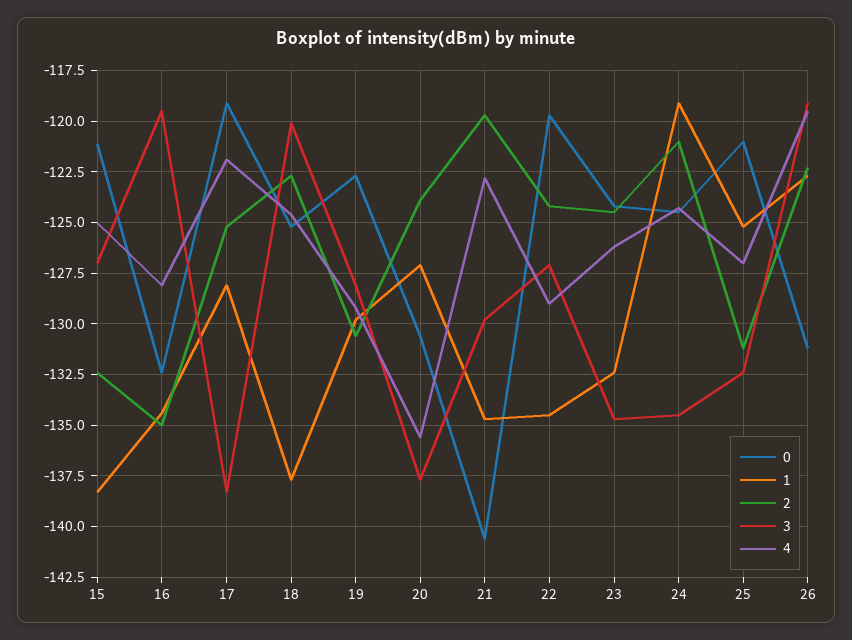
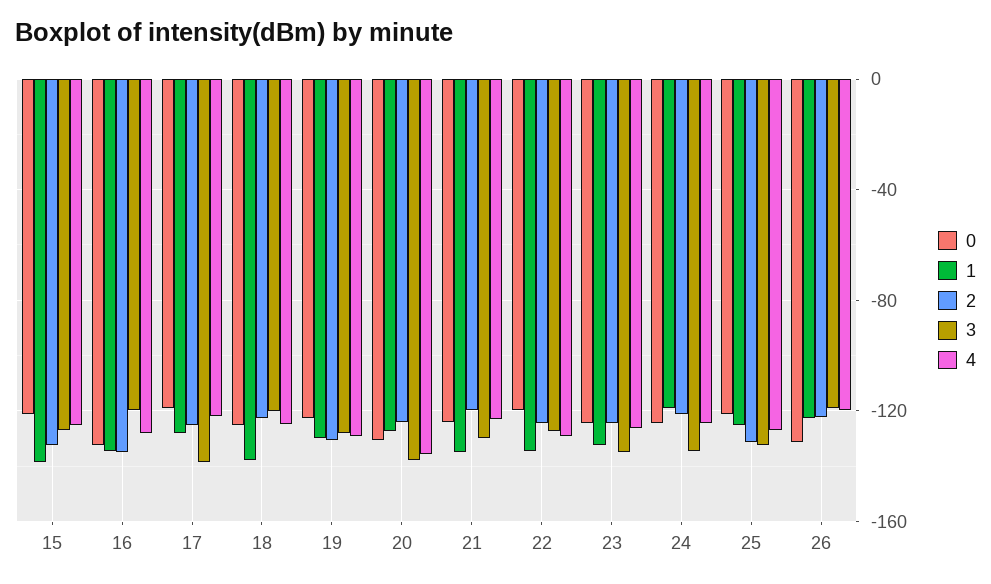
  {
    "0": {
      "15": -121,
      "16": -132.5,
      "17": -119,
      "18": -125,
      "19": -122.5,
      "20": -130.5,
-     "21": -140.5,
+     "21": -125,
      "22": -119.5,
      "23": -124,
      "24": -124.5,
      "25": -121,
      "26": -131
    },
    "1": {
      "15": -138.5,
      "16": -134.5,
      "17": -128,
      "18": -137.5,
      "19": -130,
      "20": -127,
      "21": -134.5,
      "22": -134.5,
      "23": -132.5,
      "24": -119,
      "25": -125,
      "26": -122.5
    },
    "2": {
      "15": -132.5,
      "16": -135,
      "17": -125,
      "18": -122.5,
      "19": -130.5,
      "20": -124,
      "21": -119.5,
      "22": -124,
      "23": -124.5,
      "24": -121,
      "25": -131,
      "26": -122.5
    },
    "3": {
      "15": -127,
      "16": -119.5,
      "17": -138.5,
      "18": -120,
      "19": -128,
      "20": -137.5,
      "21": -130,
      "22": -127,
      "23": -134.5,
      "24": -134.5,
      "25": -132.5,
      "26": -119
    },
    "4": {
      "15": -125,
      "16": -128,
      "17": -122,
      "18": -124.5,
      "19": -129,
      "20": -135.5,
      "21": -123,
      "22": -129,
      "23": -126,
      "24": -124.5,
      "25": -127,
      "26": -119.5
    }
  }

